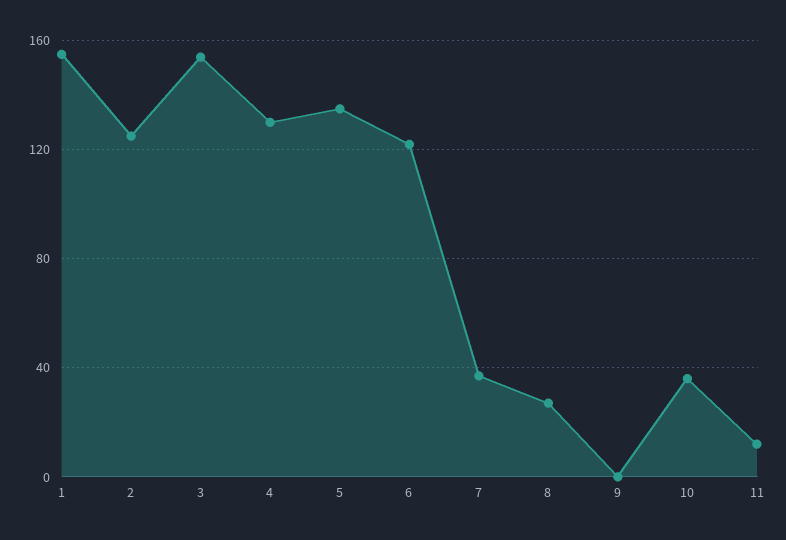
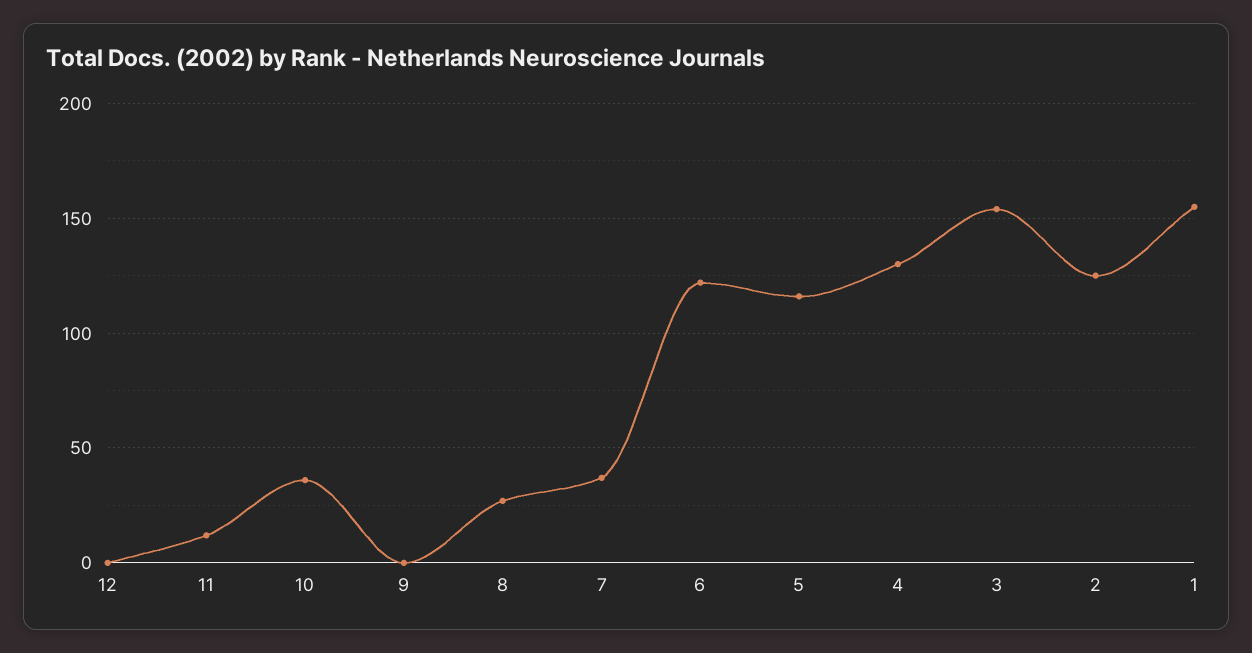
  {
    "1": 155,
    "2": 125,
    "3": 155,
    "4": 130,
-   "5": 135,
+   "5": 115,
    "6": 120,
    "7": 35,
    "8": 25,
    "9": 0,
    "10": 35,
-   "11": 10
+   "11": 10,
+   "12": 0
  }

